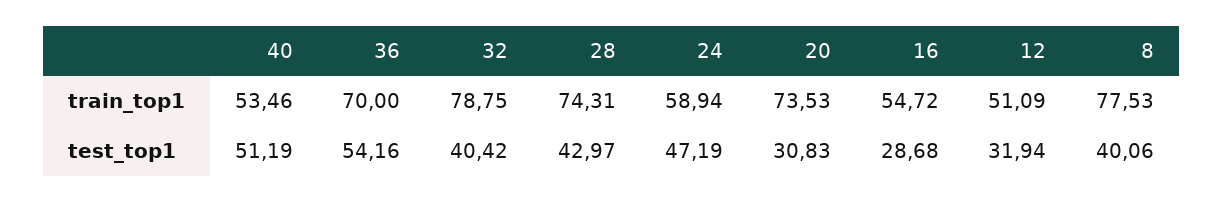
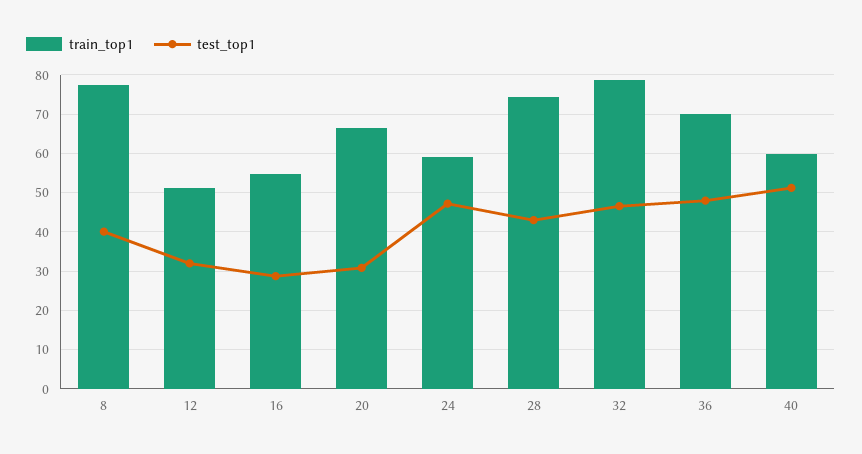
  {
    "train_top1": {
-     "40": 53.46,
+     "40": 60,
      "36": 70,
      "32": 78.75,
      "28": 74.31,
      "24": 58.94,
-     "20": 73.53,
+     "20": 66,
      "16": 54.72,
      "12": 51.09,
      "8": 77.53
    },
    "test_top1": {
      "40": 51.19,
-     "36": 54.16,
+     "36": 48,
-     "32": 40.42,
+     "32": 46,
      "28": 42.97,
      "24": 47.19,
      "20": 30.83,
      "16": 28.68,
      "12": 31.94,
      "8": 40.06
    }
  }

